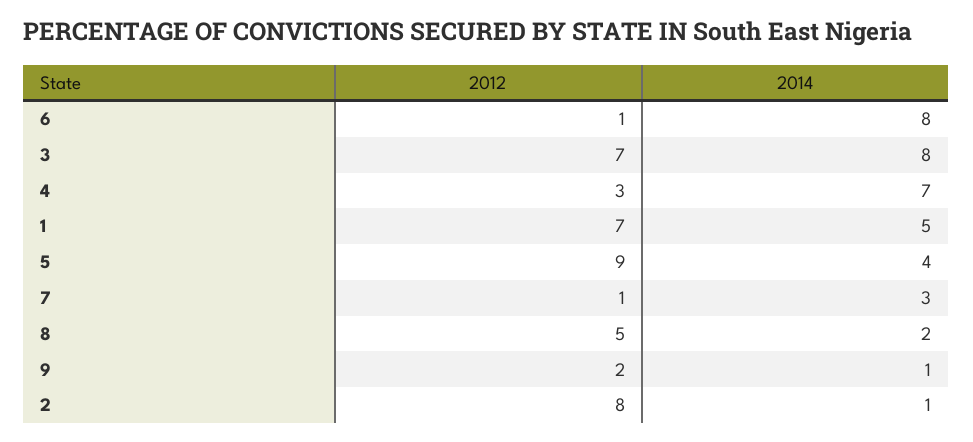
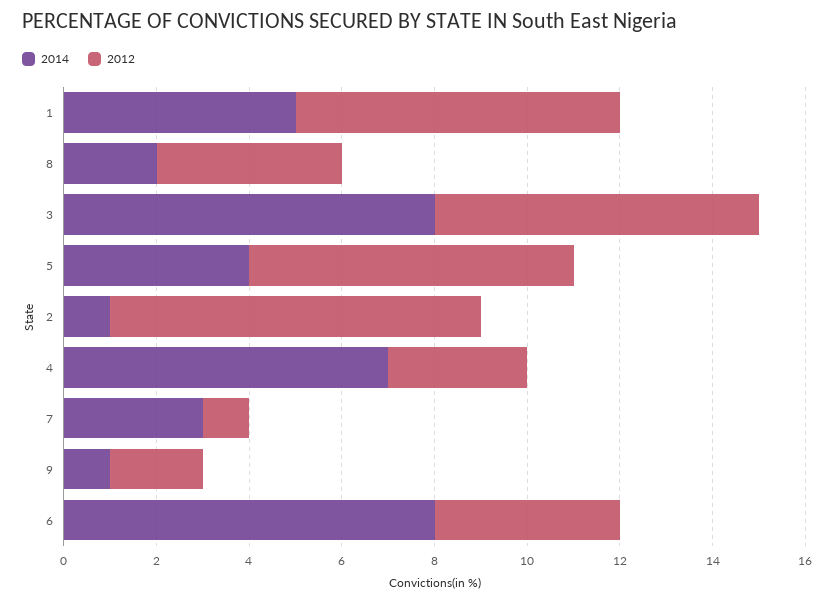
  {
    "2012": {
-     "6": 1,
+     "6": 4,
      "3": 7,
      "4": 3,
      "1": 7,
-     "5": 9,
+     "5": 7,
      "7": 1,
-     "8": 5,
+     "8": 4,
      "9": 2,
      "2": 8
    },
    "2014": {
      "6": 8,
      "3": 8,
      "4": 7,
      "1": 5,
      "5": 4,
      "7": 3,
      "8": 2,
      "9": 1,
      "2": 1
    }
  }

